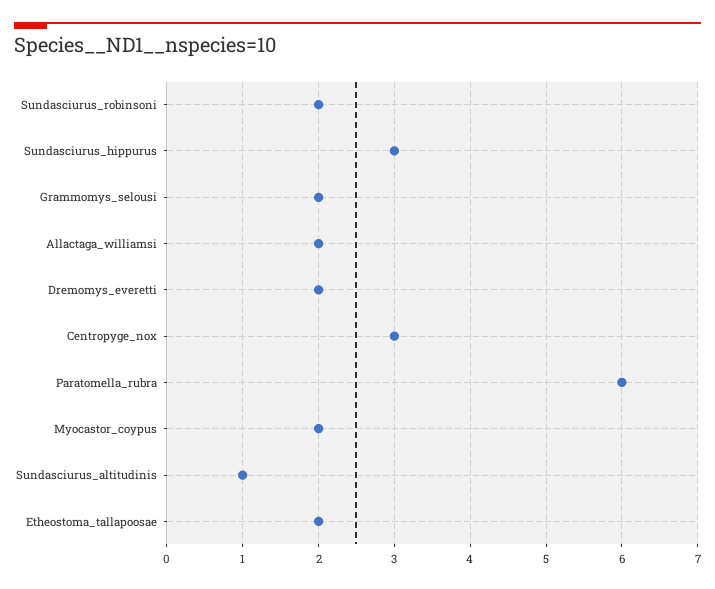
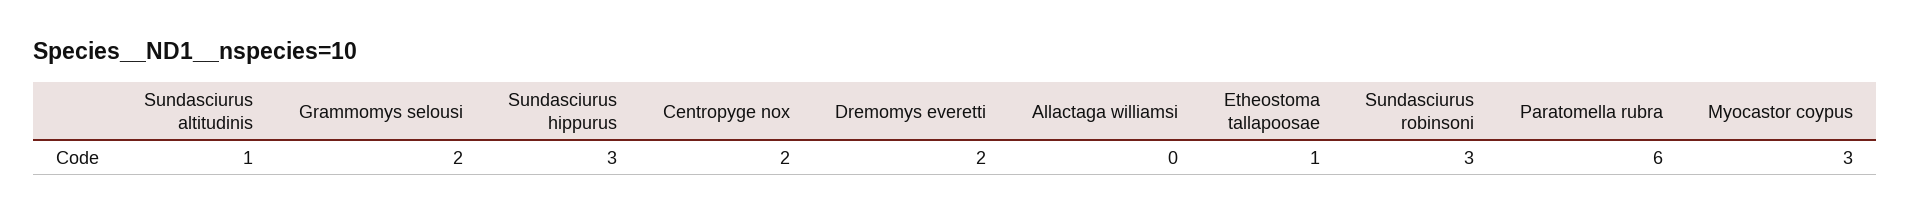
  {
-   "Sundasciurus_robinsoni": 2,
+   "Sundasciurus_robinsoni": 3,
    "Sundasciurus_hippurus": 3,
    "Grammomys_selousi": 2,
-   "Allactaga_williamsi": 2,
+   "Allactaga_williamsi": 0,
    "Dremomys_everetti": 2,
-   "Centropyge_nox": 3,
+   "Centropyge_nox": 2,
    "Paratomella_rubra": 6,
-   "Myocastor_coypus": 2,
+   "Myocastor_coypus": 3,
    "Sundasciurus_altitudinis": 1,
-   "Etheostoma_tallapoosae": 2
+   "Etheostoma_tallapoosae": 1
  }

